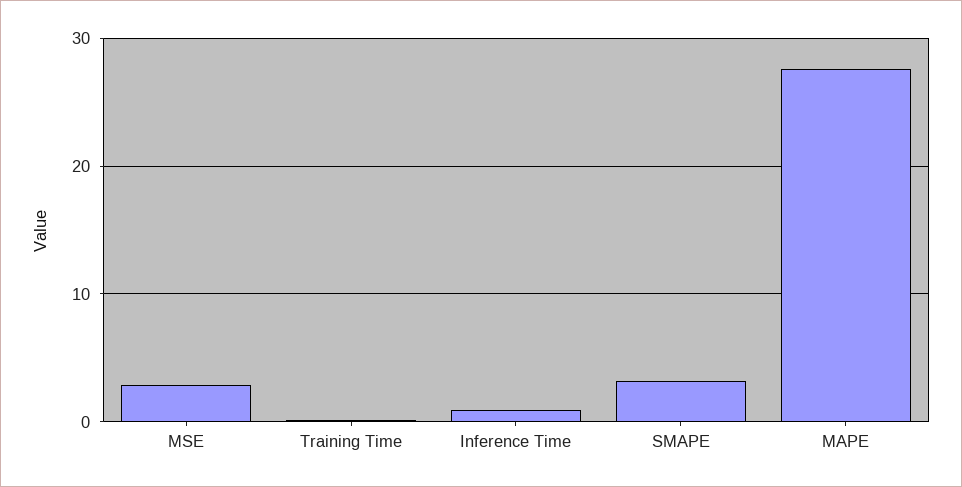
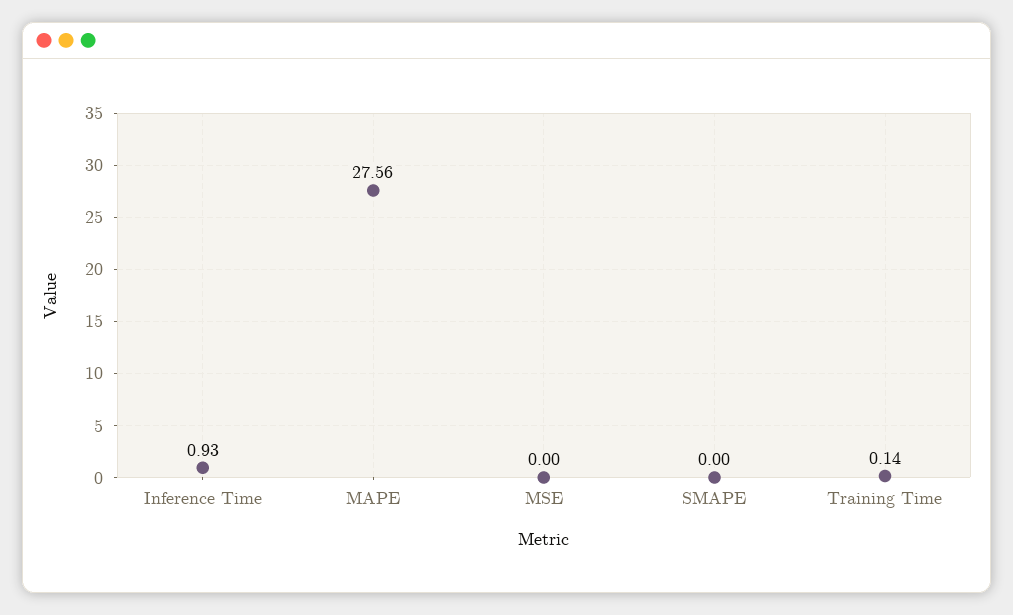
  {
-   "MSE": 3,
+   "MSE": 0,
    "Training Time": 0.14,
    "Inference Time": 0.93,
-   "SMAPE": 3,
+   "SMAPE": 0,
    "MAPE": 27.56
  }

